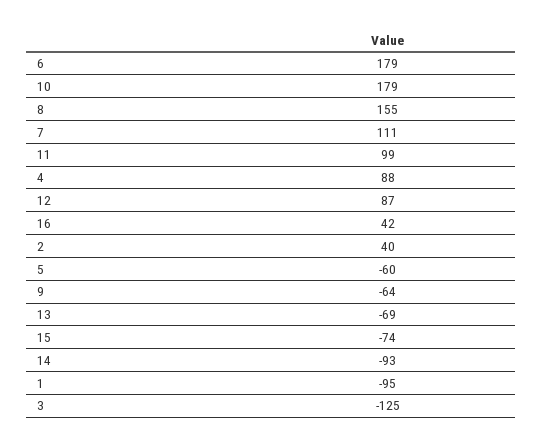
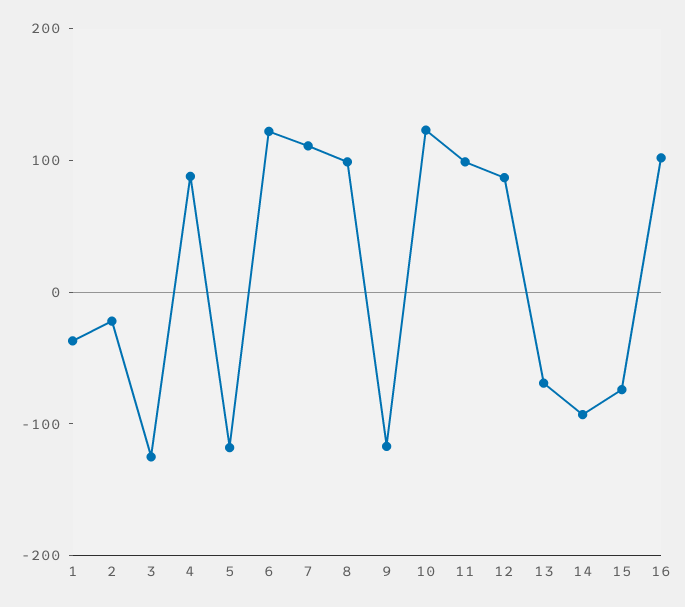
  {
-   "6": 179,
+   "6": 120,
-   "10": 179,
+   "10": 120,
-   "8": 155,
+   "8": 100,
    "7": 111,
    "11": 99,
    "4": 88,
    "12": 87,
-   "16": 42,
+   "16": 100,
-   "2": 40,
+   "2": -20,
-   "5": -60,
+   "5": -120,
-   "9": -64,
+   "9": -120,
    "13": -69,
    "15": -74,
    "14": -93,
-   "1": -95,
+   "1": -40,
    "3": -125
  }

